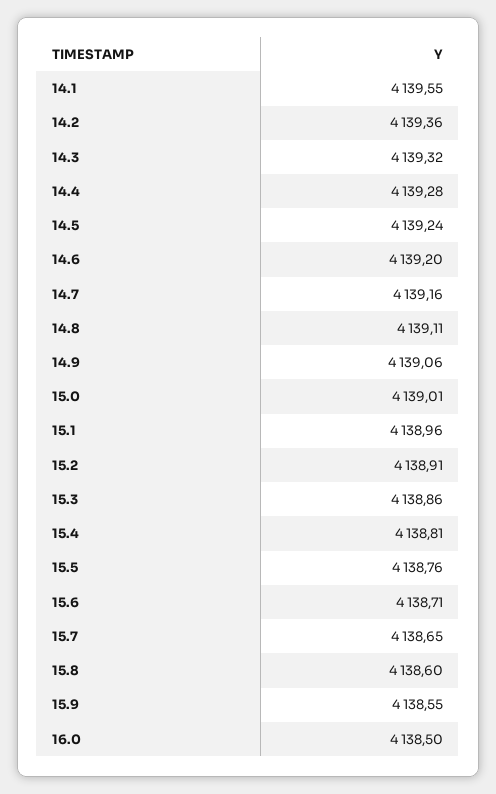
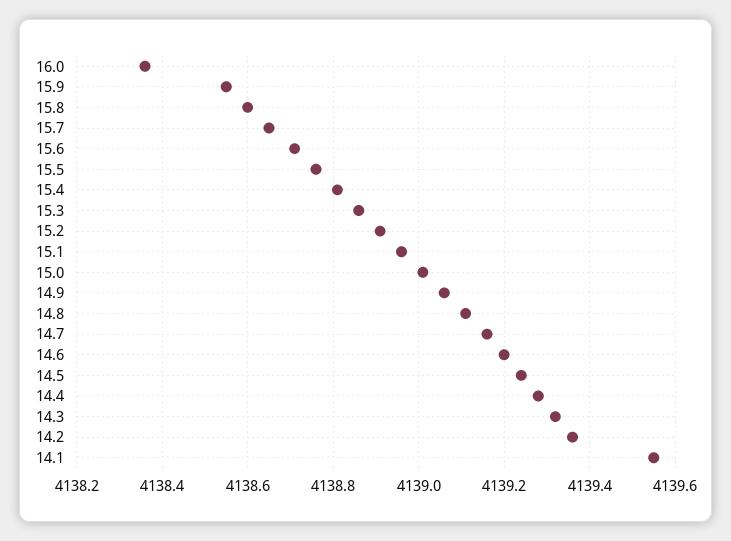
  {
    "14.1": 4139.55,
    "14.2": 4139.36,
    "14.3": 4139.32,
    "14.4": 4139.28,
    "14.5": 4139.24,
    "14.6": 4139.2,
    "14.7": 4139.16,
    "14.8": 4139.11,
    "14.9": 4139.06,
    "15.0": 4139.01,
    "15.1": 4138.96,
    "15.2": 4138.91,
    "15.3": 4138.86,
    "15.4": 4138.81,
    "15.5": 4138.76,
    "15.6": 4138.71,
    "15.7": 4138.65,
    "15.8": 4138.6,
    "15.9": 4138.55,
-   "16.0": 4138.5
+   "16.0": 4138.35
  }

